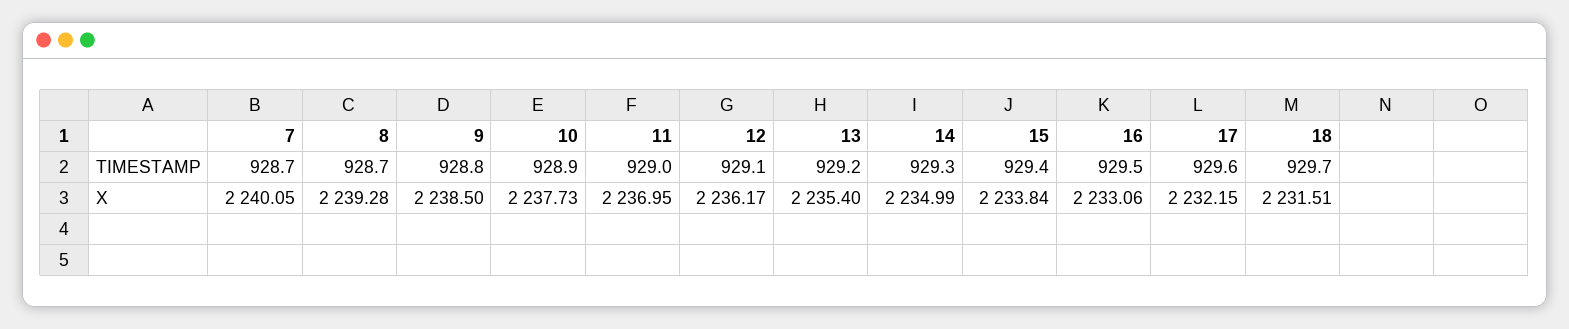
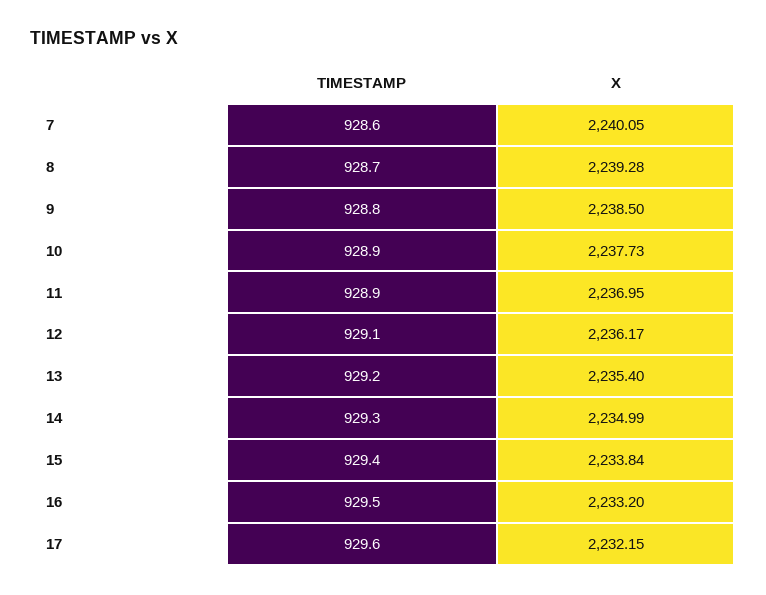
  {
    "7": {
-     "TIMESTAMP": 928.7,
+     "TIMESTAMP": 928.6,
      "X": 2240.05
    },
    "8": {
      "TIMESTAMP": 928.7,
      "X": 2239.28
    },
    "9": {
      "TIMESTAMP": 928.8,
      "X": 2238.5
    },
    "10": {
      "TIMESTAMP": 928.9,
      "X": 2237.73
    },
    "11": {
-     "TIMESTAMP": 929,
+     "TIMESTAMP": 928.9,
      "X": 2236.95
    },
    "12": {
      "TIMESTAMP": 929.1,
      "X": 2236.17
    },
    "13": {
      "TIMESTAMP": 929.2,
      "X": 2235.4
    },
    "14": {
      "TIMESTAMP": 929.3,
      "X": 2234.99
    },
    "15": {
      "TIMESTAMP": 929.4,
      "X": 2233.84
    },
    "16": {
      "TIMESTAMP": 929.5,
-     "X": 2233.06
+     "X": 2233.2
    },
    "17": {
      "TIMESTAMP": 929.6,
      "X": 2232.15
-   },
+   }
-   "18": {
-     "TIMESTAMP": 929.7,
-     "X": 2231.51
-   }
  }

